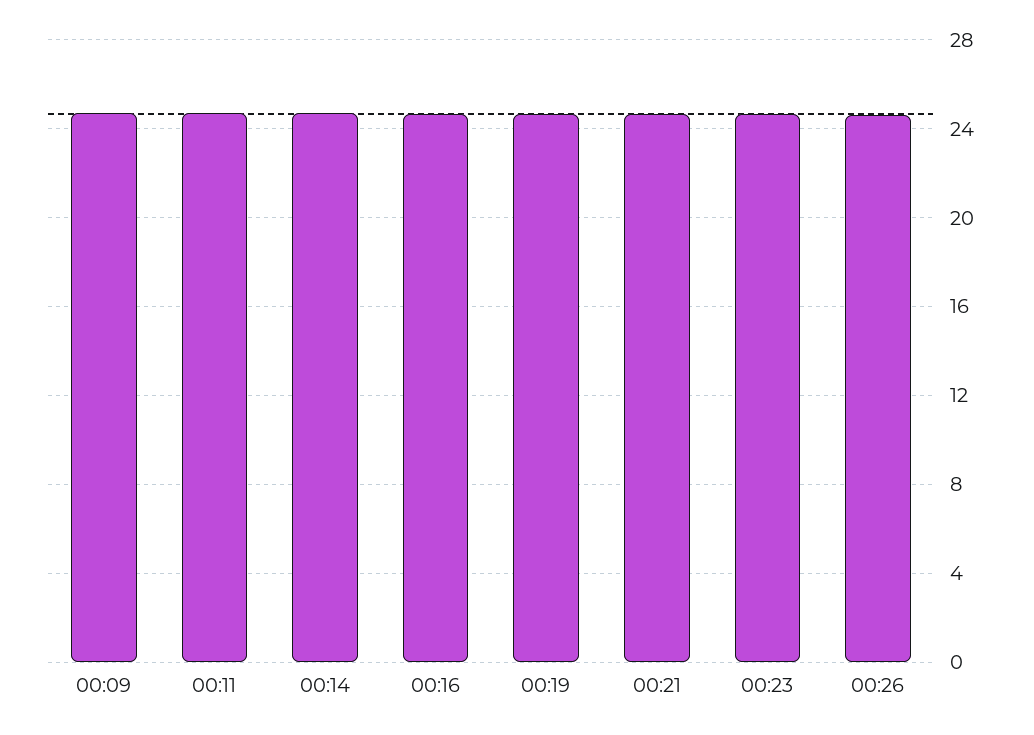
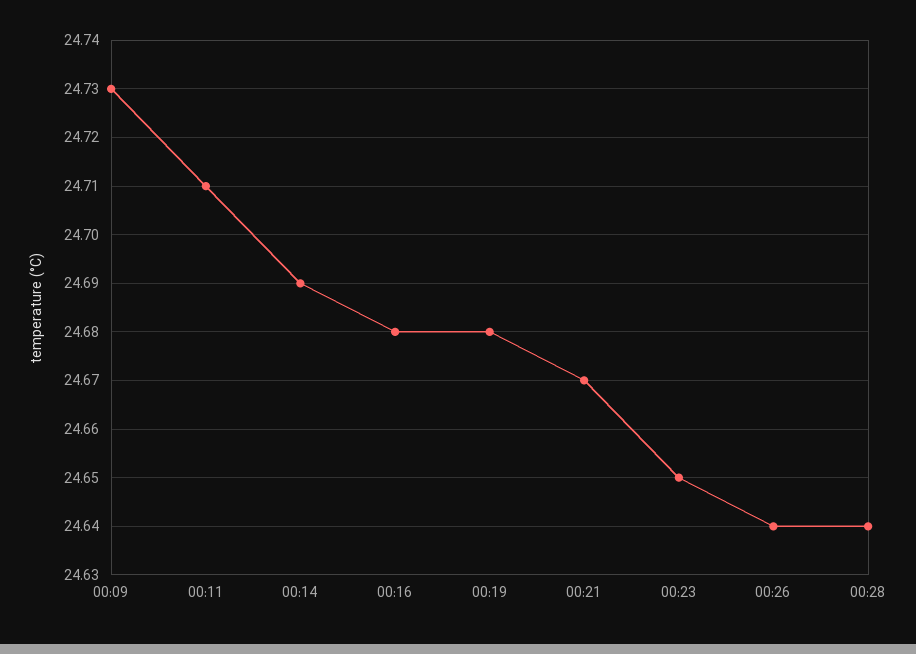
  {
    "00:09": 24.73,
    "00:11": 24.71,
    "00:14": 24.69,
    "00:16": 24.68,
    "00:19": 24.68,
    "00:21": 24.67,
    "00:23": 24.65,
-   "00:26": 24.64
+   "00:26": 24.64,
+   "00:28": 24.64
  }

